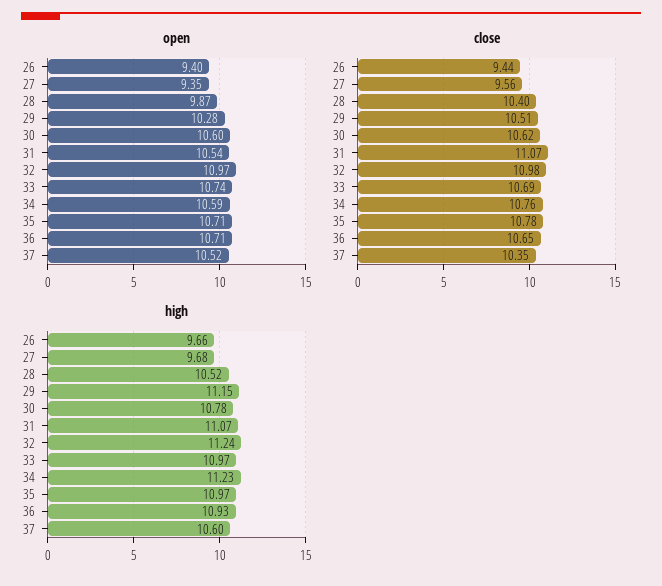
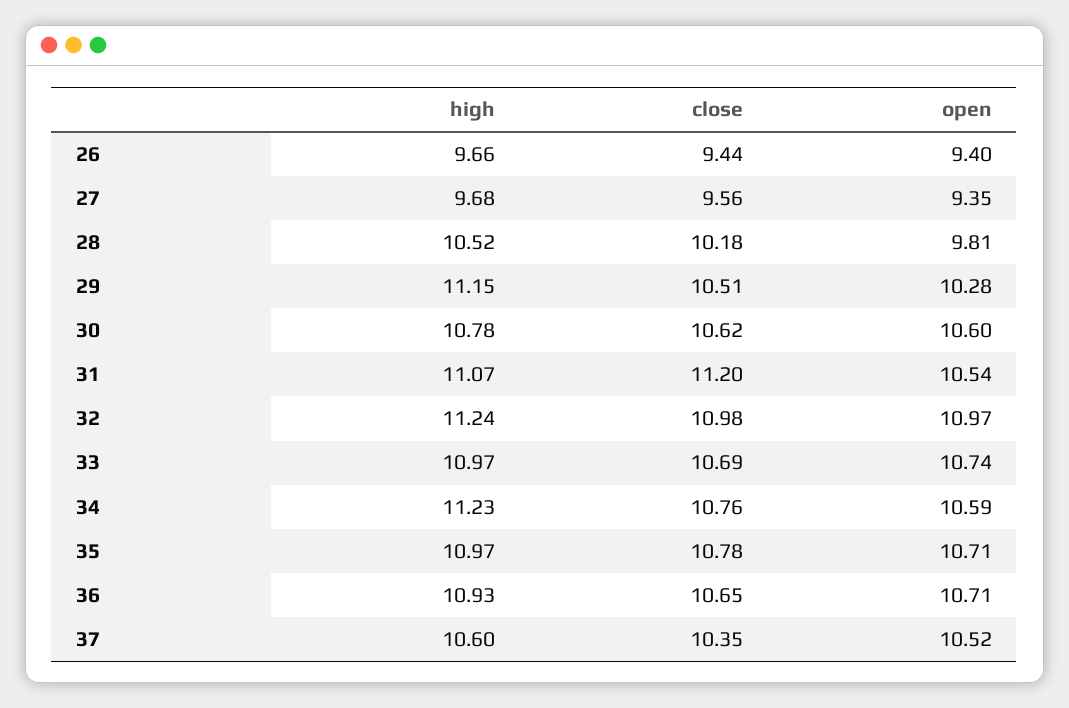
  {
    "open": {
      "26": 9.4,
      "27": 9.35,
-     "28": 9.87,
+     "28": 9.81,
      "29": 10.28,
      "30": 10.6,
      "31": 10.54,
      "32": 10.97,
      "33": 10.74,
      "34": 10.59,
      "35": 10.71,
      "36": 10.71,
      "37": 10.52
    },
    "close": {
      "26": 9.44,
      "27": 9.56,
-     "28": 10.4,
+     "28": 10.18,
      "29": 10.51,
      "30": 10.62,
-     "31": 11.07,
+     "31": 11.2,
      "32": 10.98,
      "33": 10.69,
      "34": 10.76,
      "35": 10.78,
      "36": 10.65,
      "37": 10.35
    },
    "high": {
      "26": 9.66,
      "27": 9.68,
      "28": 10.52,
      "29": 11.15,
      "30": 10.78,
      "31": 11.07,
      "32": 11.24,
      "33": 10.97,
      "34": 11.23,
      "35": 10.97,
      "36": 10.93,
      "37": 10.6
    }
  }

